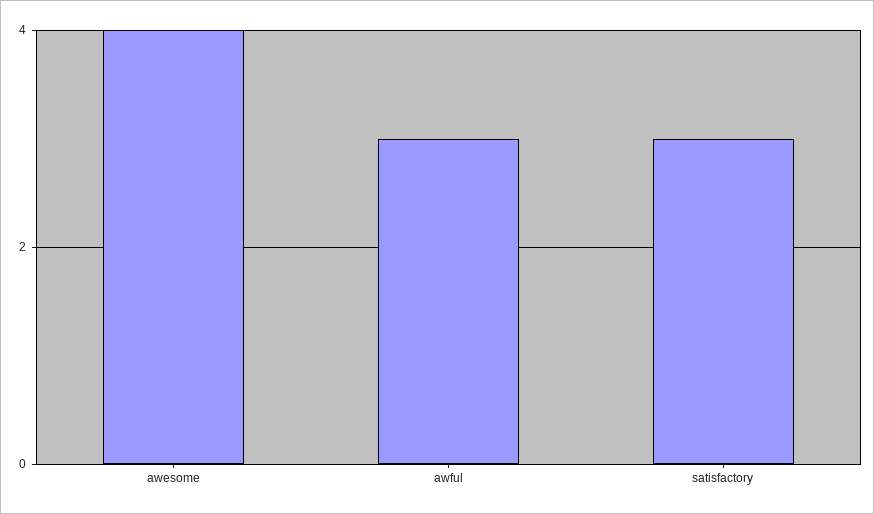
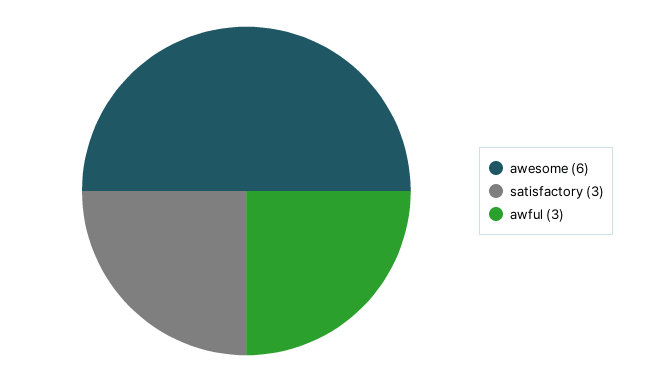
  {
-   "awesome": 4,
+   "awesome": 6,
    "awful": 3,
    "satisfactory": 3
  }

